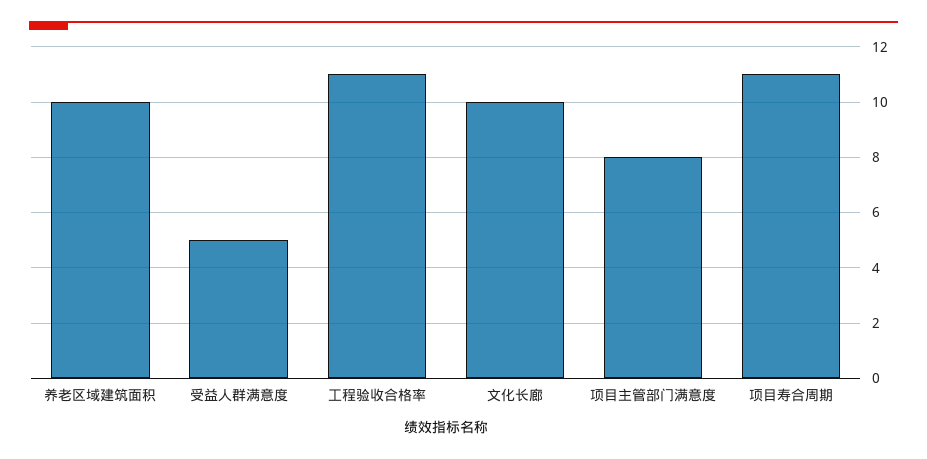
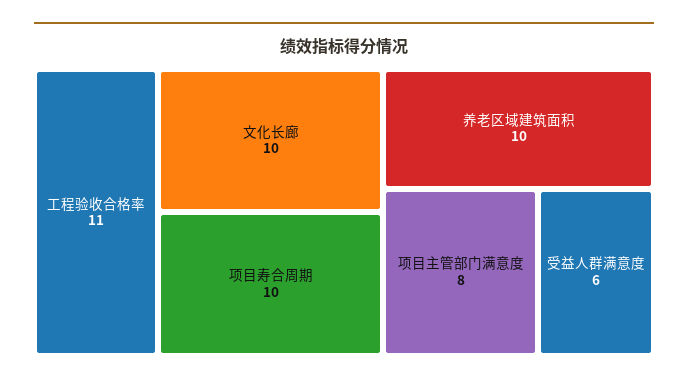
  {
    "养老区域建筑面积": 10,
-   "受益人群满意度": 5,
+   "受益人群满意度": 6,
    "工程验收合格率": 11,
    "文化长廊": 10,
    "项目主管部门满意度": 8,
-   "项目寿合周期": 11
+   "项目寿合周期": 10
  }

